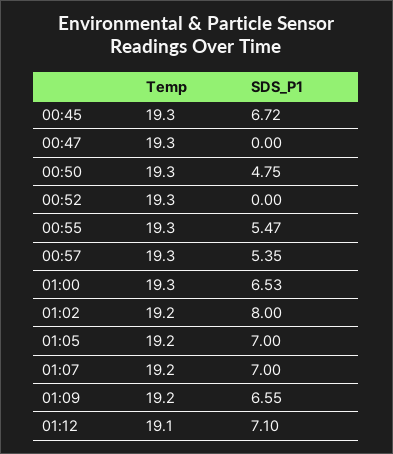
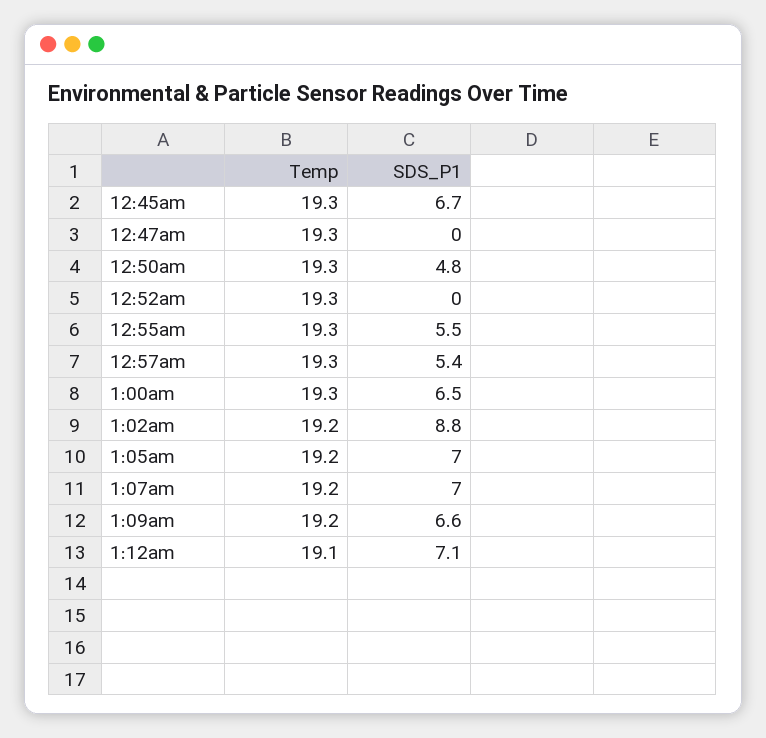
  {
    "Temp": {
      "00:45": 19.3,
      "00:47": 19.3,
      "00:50": 19.3,
      "00:52": 19.3,
      "00:55": 19.3,
      "00:57": 19.3,
      "01:00": 19.3,
      "01:02": 19.2,
      "01:05": 19.2,
      "01:07": 19.2,
      "01:09": 19.2,
      "01:12": 19.1
    },
    "SDS_P1": {
      "00:45": 6.72,
      "00:47": 0,
      "00:50": 4.75,
      "00:52": 0,
      "00:55": 5.47,
      "00:57": 5.35,
      "01:00": 6.53,
-     "01:02": 8,
+     "01:02": 8.8,
      "01:05": 7,
      "01:07": 7,
      "01:09": 6.55,
      "01:12": 7.1
    }
  }

